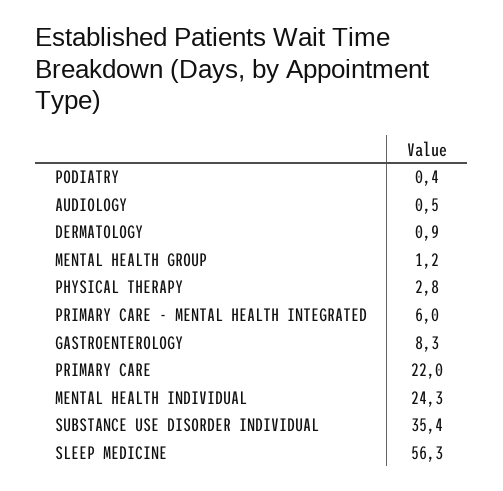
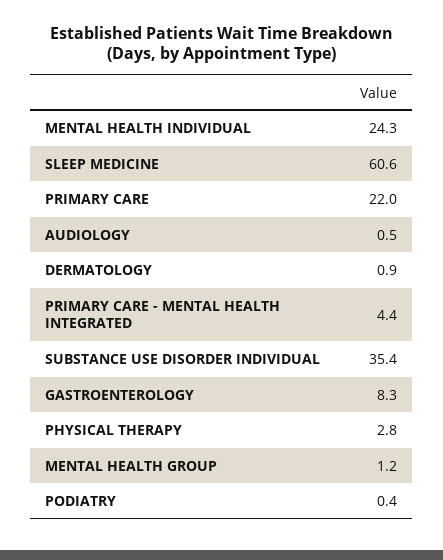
  {
    "PODIATRY": 0.4,
    "AUDIOLOGY": 0.5,
    "DERMATOLOGY": 0.9,
    "MENTAL HEALTH GROUP": 1.2,
    "PHYSICAL THERAPY": 2.8,
-   "PRIMARY CARE - MENTAL HEALTH INTEGRATED": 6,
+   "PRIMARY CARE - MENTAL HEALTH INTEGRATED": 4.4,
    "GASTROENTEROLOGY": 8.3,
    "PRIMARY CARE": 22,
    "MENTAL HEALTH INDIVIDUAL": 24.3,
    "SUBSTANCE USE DISORDER INDIVIDUAL": 35.4,
-   "SLEEP MEDICINE": 56.3
+   "SLEEP MEDICINE": 60.6
  }

